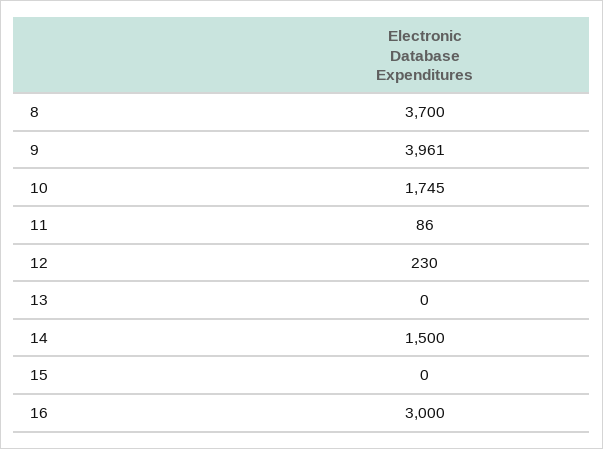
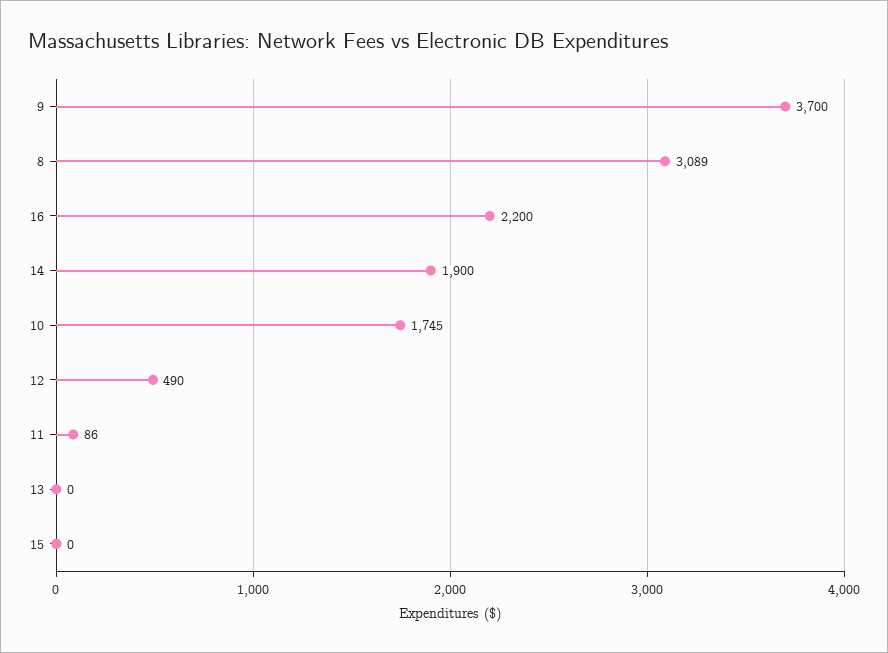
  {
-   "8": 3700,
+   "8": 3089,
-   "9": 3961,
+   "9": 3700,
    "10": 1745,
    "11": 86,
-   "12": 230,
+   "12": 490,
    "13": 0,
-   "14": 1500,
+   "14": 1900,
    "15": 0,
-   "16": 3000
+   "16": 2200
  }

